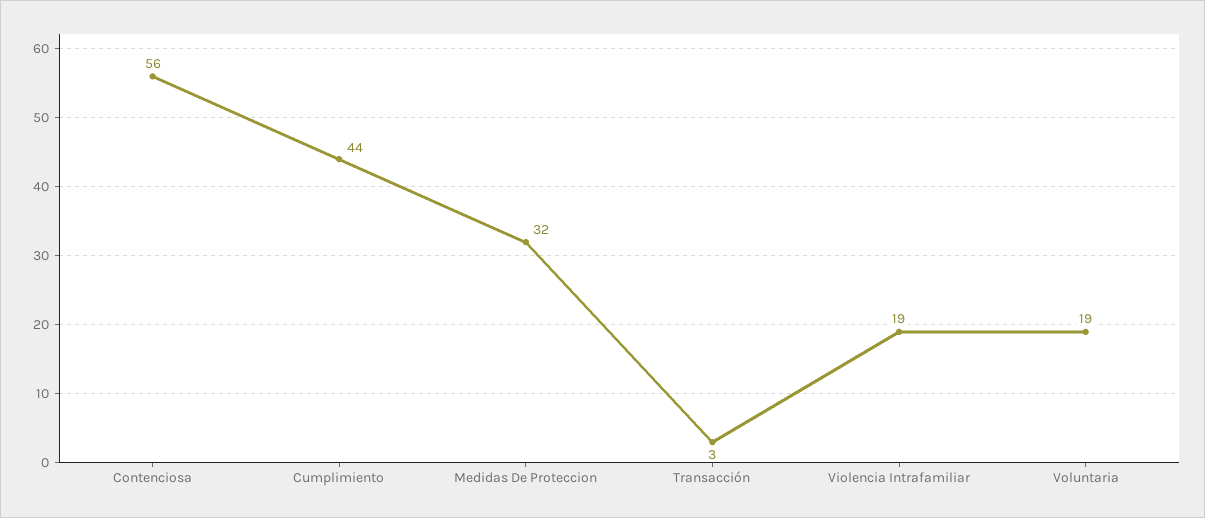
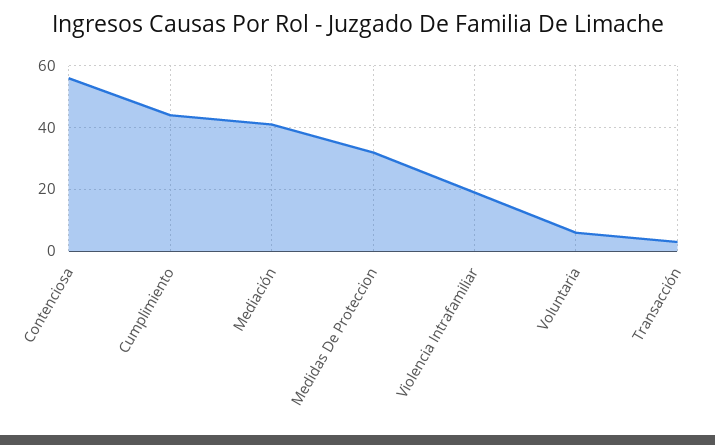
  {
    "Contenciosa": 56,
    "Cumplimiento": 44,
    "Medidas De Proteccion": 32,
    "Transacción": 3,
    "Violencia Intrafamiliar": 19,
-   "Voluntaria": 19
+   "Voluntaria": 5,
+   "Mediación": 40
  }

